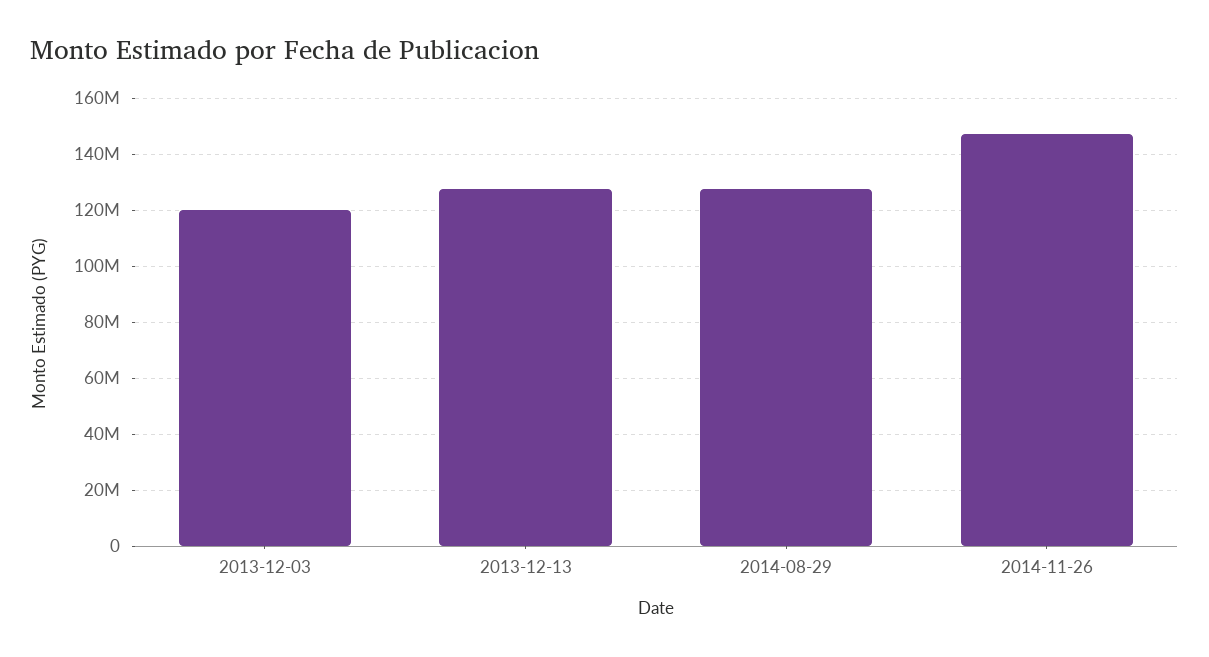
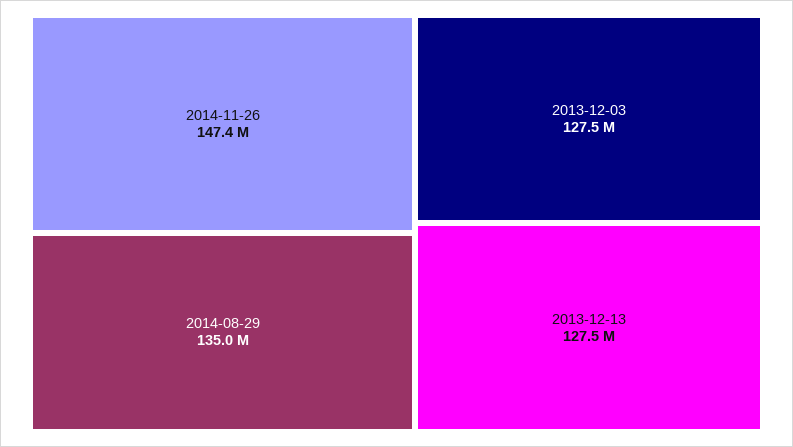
  {
-   "2013-12-03": 120000000,
+   "2013-12-03": 127500000,
    "2013-12-13": 127500000,
-   "2014-08-29": 127500000,
+   "2014-08-29": 135000000,
    "2014-11-26": 147400000
  }

